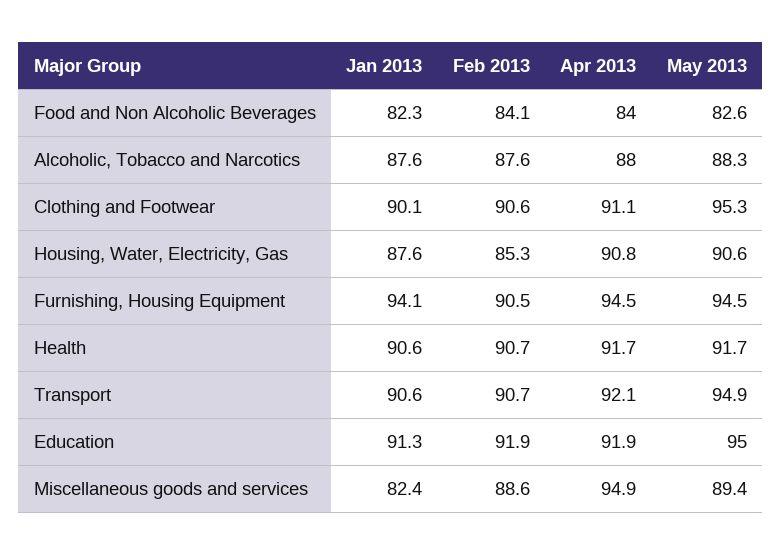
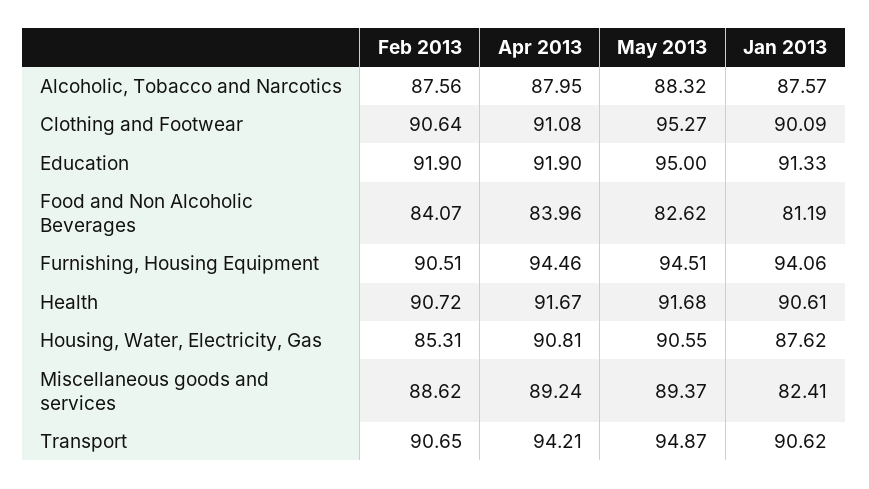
  {
    "Jan 2013": {
-     "Food and Non Alcoholic Beverages": 82.3,
+     "Food and Non Alcoholic Beverages": 81.19,
      "Alcoholic, Tobacco and Narcotics": 87.57,
      "Clothing and Footwear": 90.09,
      "Housing, Water, Electricity, Gas": 87.62,
      "Furnishing, Housing Equipment": 94.06,
      "Health": 90.61,
      "Transport": 90.62,
      "Education": 91.33,
      "Miscellaneous goods and services": 82.41
    },
    "Feb 2013": {
      "Food and Non Alcoholic Beverages": 84.07,
      "Alcoholic, Tobacco and Narcotics": 87.56,
      "Clothing and Footwear": 90.64,
      "Housing, Water, Electricity, Gas": 85.31,
      "Furnishing, Housing Equipment": 90.51,
      "Health": 90.72,
      "Transport": 90.65,
      "Education": 91.9,
      "Miscellaneous goods and services": 88.62
    },
    "Apr 2013": {
      "Food and Non Alcoholic Beverages": 83.96,
      "Alcoholic, Tobacco and Narcotics": 87.95,
      "Clothing and Footwear": 91.08,
      "Housing, Water, Electricity, Gas": 90.81,
      "Furnishing, Housing Equipment": 94.46,
      "Health": 91.67,
-     "Transport": 92.1,
+     "Transport": 94.21,
      "Education": 91.9,
-     "Miscellaneous goods and services": 94.9
+     "Miscellaneous goods and services": 89.24
    },
    "May 2013": {
      "Food and Non Alcoholic Beverages": 82.62,
      "Alcoholic, Tobacco and Narcotics": 88.32,
      "Clothing and Footwear": 95.27,
      "Housing, Water, Electricity, Gas": 90.55,
      "Furnishing, Housing Equipment": 94.51,
      "Health": 91.68,
      "Transport": 94.87,
      "Education": 95,
      "Miscellaneous goods and services": 89.37
    }
  }

